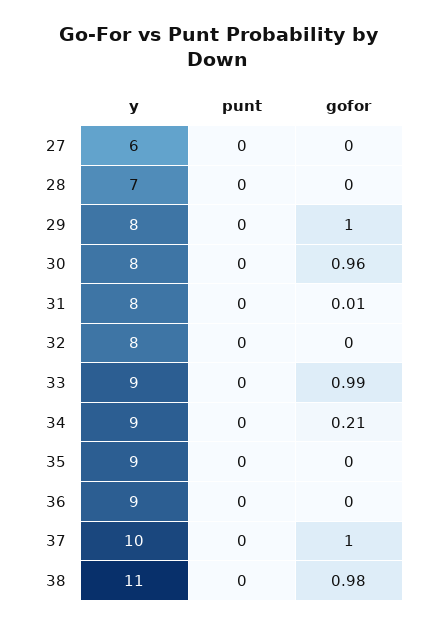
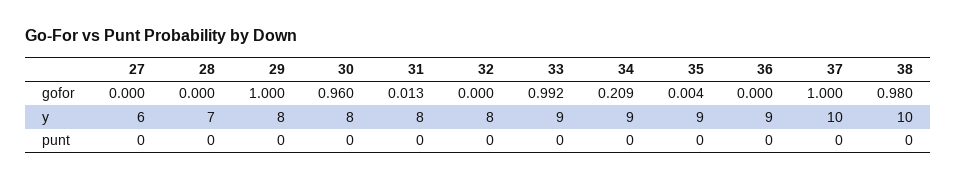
  {
    "y": {
      "27": 6,
      "28": 7,
      "29": 8,
      "30": 8,
      "31": 8,
      "32": 8,
      "33": 9,
      "34": 9,
      "35": 9,
      "36": 9,
      "37": 10,
-     "38": 11
+     "38": 10
    },
    "punt": {
      "27": 0,
      "28": 0,
      "29": 0,
      "30": 0,
      "31": 0,
      "32": 0,
      "33": 0,
      "34": 0,
      "35": 0,
      "36": 0,
      "37": 0,
      "38": 0
    },
    "gofor": {
      "27": 0,
      "28": 0,
      "29": 1,
      "30": 0.96,
      "31": 0.013,
      "32": 0,
      "33": 0.992,
      "34": 0.209,
      "35": 0.004,
      "36": 0,
      "37": 1,
      "38": 0.98
    }
  }

